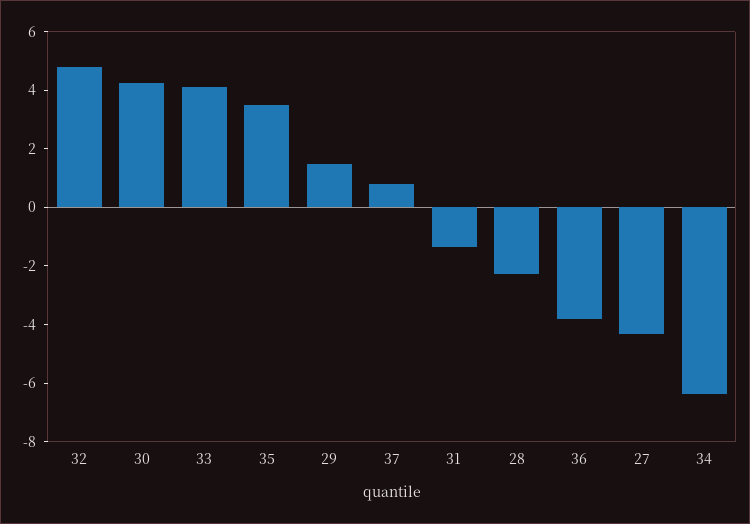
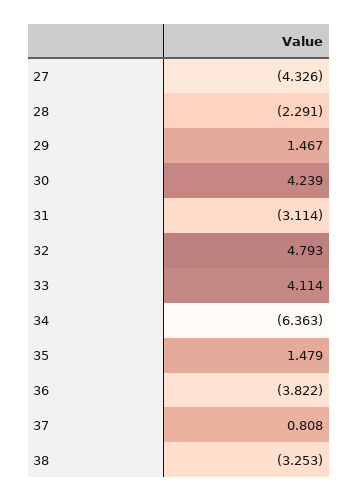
  {
    "32": 4.793,
    "30": 4.239,
    "33": 4.114,
-   "35": 3.5,
+   "35": 1.479,
    "29": 1.467,
    "37": 0.808,
-   "31": -1.5,
+   "31": -3.114,
    "28": -2.291,
    "36": -3.822,
    "27": -4.326,
-   "34": -6.363
+   "34": -6.363,
+   "38": -3.253
  }

